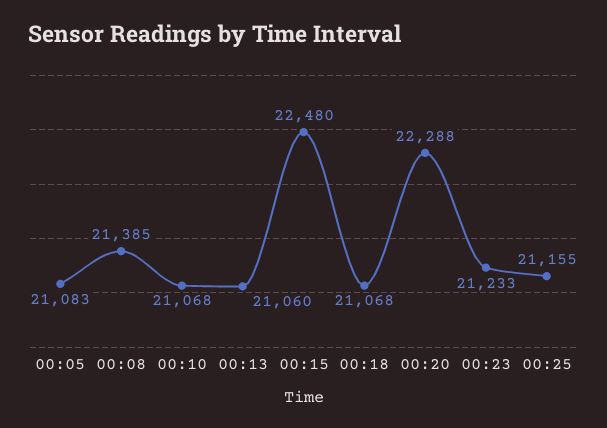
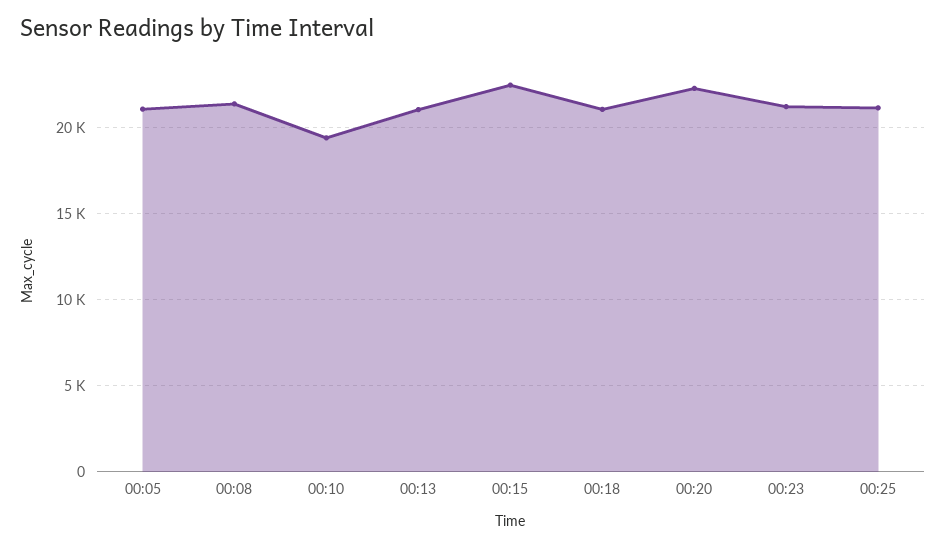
  {
    "00:05": 21083,
    "00:08": 21385,
-   "00:10": 21068,
+   "00:10": 19500,
    "00:13": 21060,
    "00:15": 22480,
    "00:18": 21068,
    "00:20": 22288,
    "00:23": 21233,
    "00:25": 21155
  }

